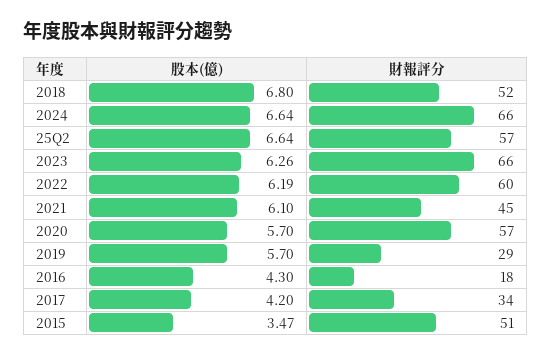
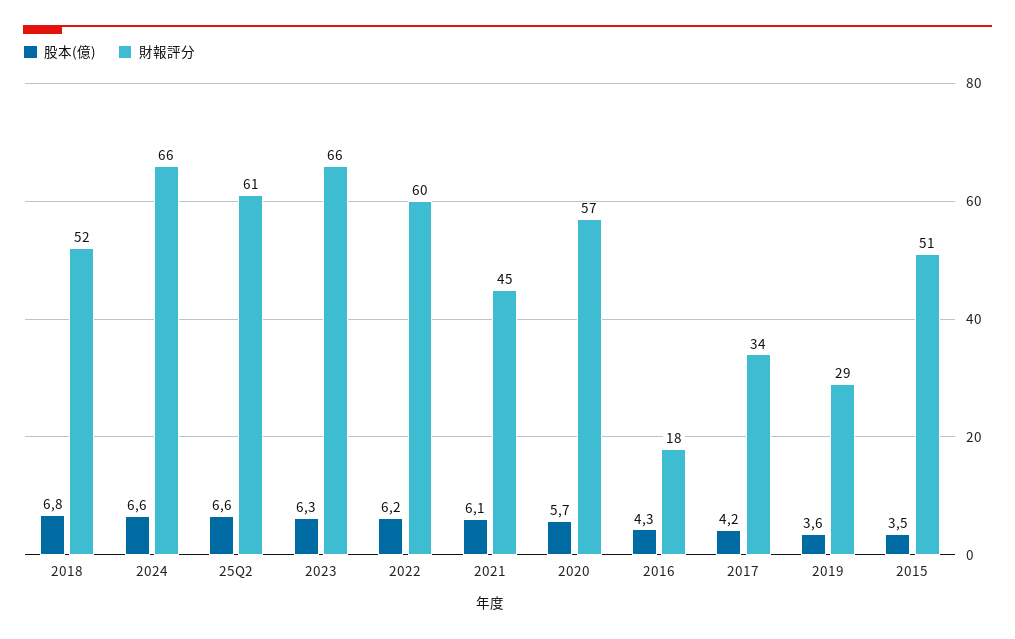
  {
    "股本(億)": {
      "2018": 6.8,
      "2024": 6.64,
      "25Q2": 6.64,
      "2023": 6.26,
      "2022": 6.19,
      "2021": 6.1,
      "2020": 5.7,
-     "2019": 5.7,
+     "2019": 3.6,
      "2016": 4.3,
      "2017": 4.2,
      "2015": 3.47
    },
    "財報評分": {
      "2018": 52,
      "2024": 66,
-     "25Q2": 57,
+     "25Q2": 61,
      "2023": 66,
      "2022": 60,
      "2021": 45,
      "2020": 57,
      "2019": 29,
      "2016": 18,
      "2017": 34,
      "2015": 51
    }
  }

